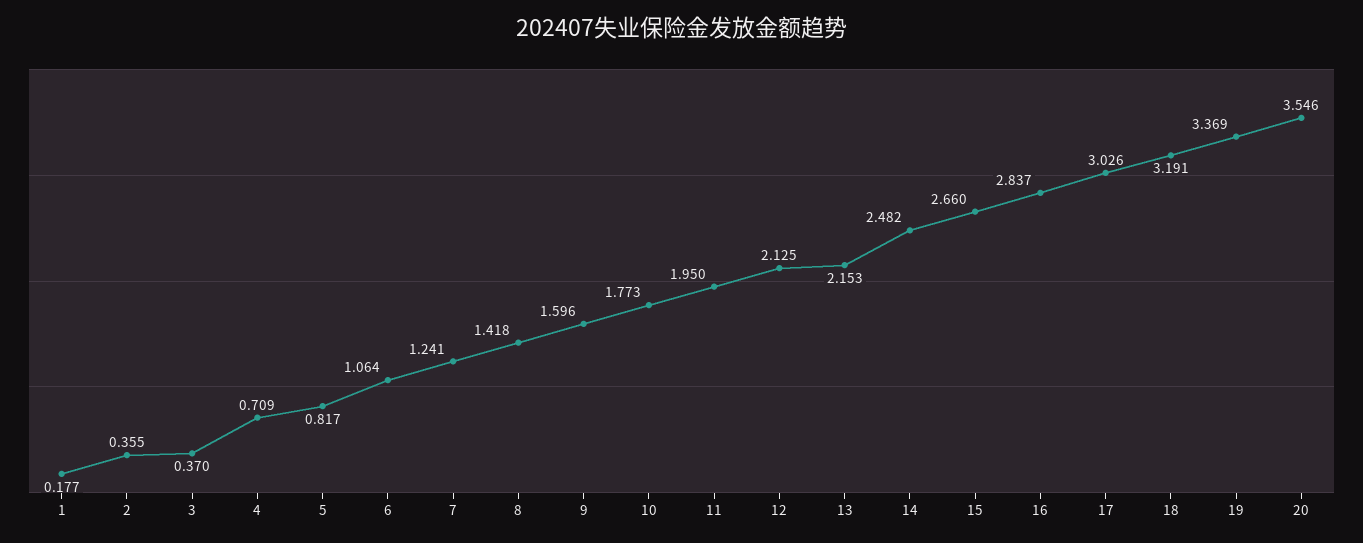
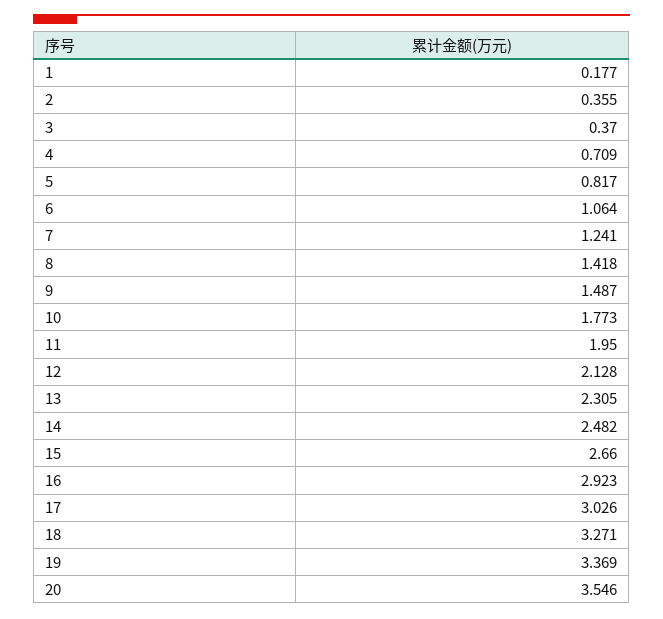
  {
    "1": 0.177,
    "2": 0.355,
    "3": 0.37,
    "4": 0.709,
    "5": 0.817,
    "6": 1.064,
    "7": 1.241,
    "8": 1.418,
-   "9": 1.596,
+   "9": 1.487,
    "10": 1.773,
    "11": 1.95,
-   "12": 2.125,
+   "12": 2.128,
-   "13": 2.153,
+   "13": 2.305,
    "14": 2.482,
    "15": 2.66,
-   "16": 2.837,
+   "16": 2.923,
    "17": 3.026,
-   "18": 3.191,
+   "18": 3.271,
    "19": 3.369,
    "20": 3.546
  }

